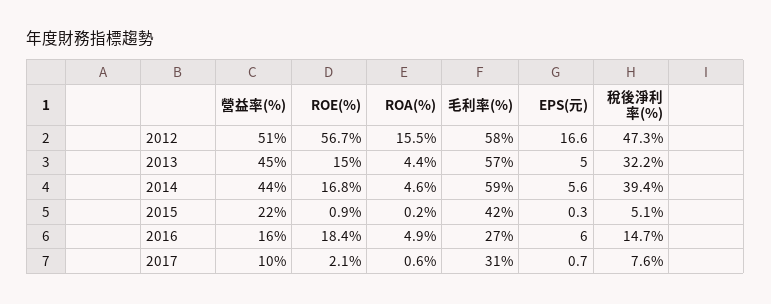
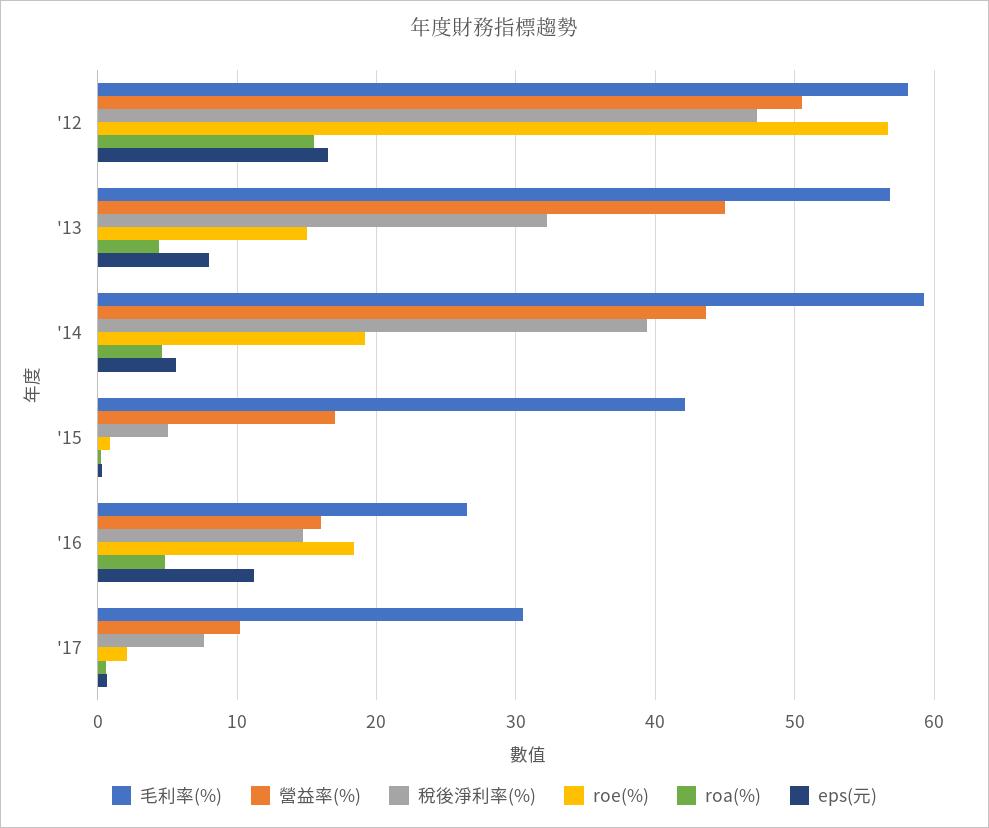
  {
    "營益率(%)": {
      "2012": 51,
      "2013": 45,
      "2014": 44,
-     "2015": 22,
+     "2015": 17,
      "2016": 16,
      "2017": 10
    },
    "ROE(%)": {
      "2012": 56.7,
      "2013": 15,
-     "2014": 16.8,
+     "2014": 19,
      "2015": 0.9,
      "2016": 18.4,
      "2017": 2.1
    },
    "ROA(%)": {
      "2012": 15.5,
      "2013": 4.4,
      "2014": 4.6,
      "2015": 0.2,
      "2016": 4.9,
      "2017": 0.6
    },
    "毛利率(%)": {
      "2012": 58,
      "2013": 57,
      "2014": 59,
      "2015": 42,
      "2016": 27,
      "2017": 31
    },
    "EPS(元)": {
      "2012": 16.6,
-     "2013": 5,
+     "2013": 8,
      "2014": 5.6,
      "2015": 0.3,
-     "2016": 6,
+     "2016": 11,
      "2017": 0.7
    },
    "稅後淨利率(%)": {
      "2012": 47.3,
      "2013": 32.2,
      "2014": 39.4,
      "2015": 5.1,
      "2016": 14.7,
      "2017": 7.6
    }
  }

